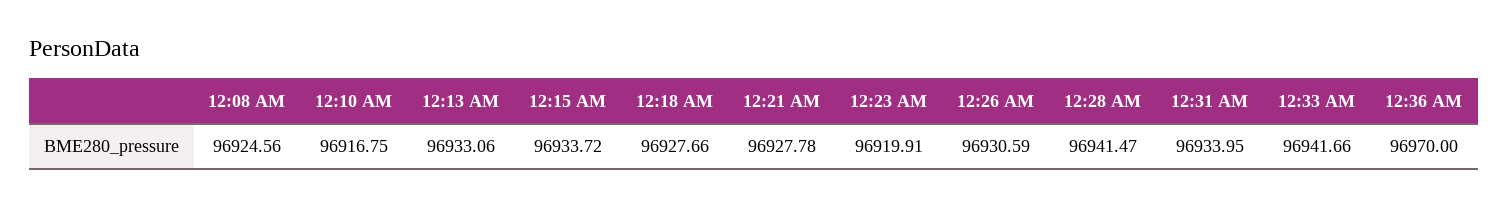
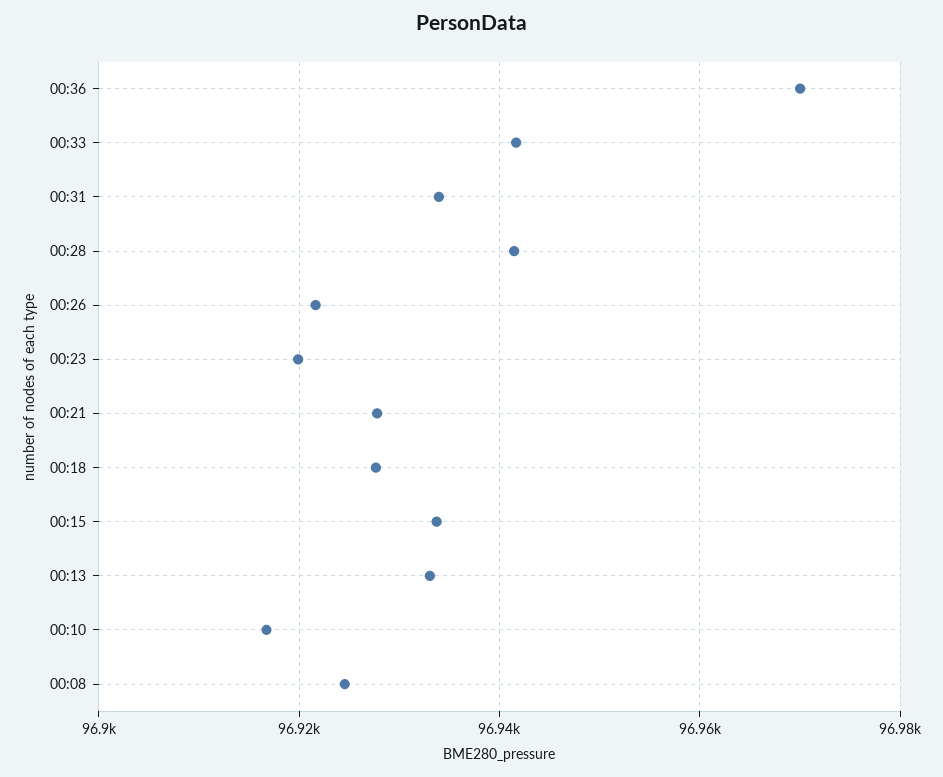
  {
    "12:08 AM": 96924.56,
    "12:10 AM": 96916.75,
    "12:13 AM": 96933.06,
    "12:15 AM": 96933.72,
    "12:18 AM": 96927.66,
    "12:21 AM": 96927.78,
    "12:23 AM": 96919.91,
-   "12:26 AM": 96930.59,
+   "12:26 AM": 96922,
    "12:28 AM": 96941.47,
    "12:31 AM": 96933.95,
    "12:33 AM": 96941.66,
    "12:36 AM": 96970
  }

